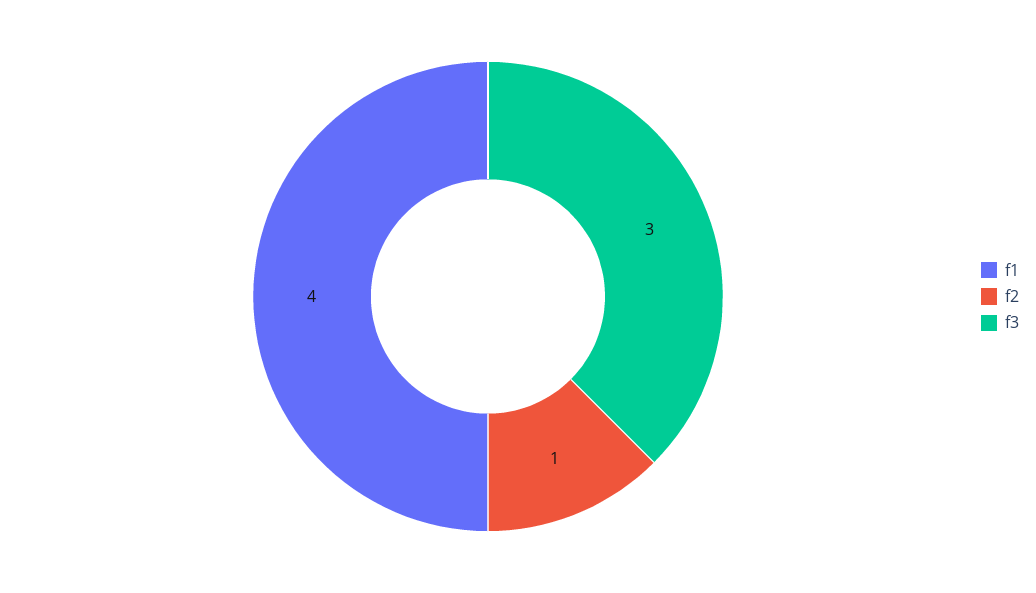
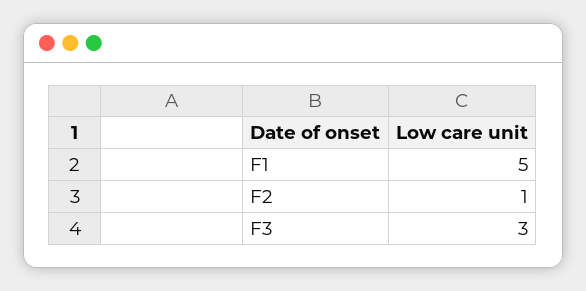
  {
-   "f1": 4,
+   "f1": 5,
    "f2": 1,
    "f3": 3
  }

